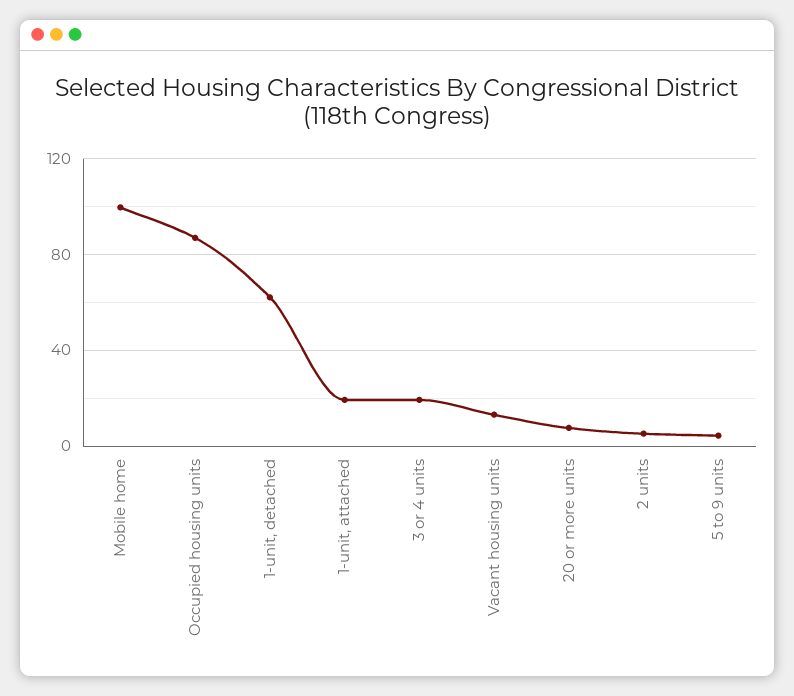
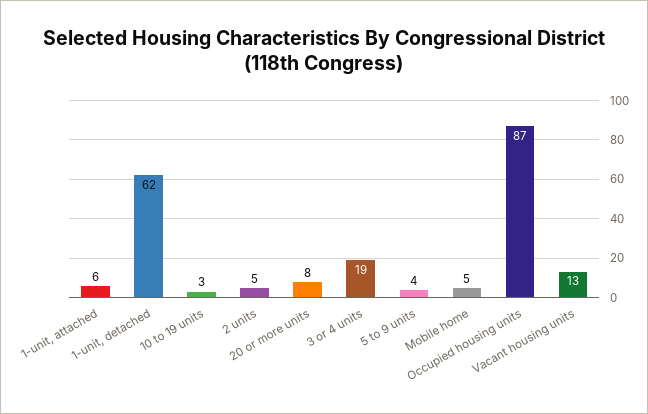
  {
-   "Mobile home": 100,
+   "Mobile home": 5,
    "Occupied housing units": 87,
    "1-unit, detached": 62,
-   "1-unit, attached": 20,
+   "1-unit, attached": 6,
    "3 or 4 units": 19,
    "Vacant housing units": 13,
    "20 or more units": 8,
    "2 units": 5,
-   "5 to 9 units": 4
+   "5 to 9 units": 4,
+   "10 to 19 units": 3
  }

